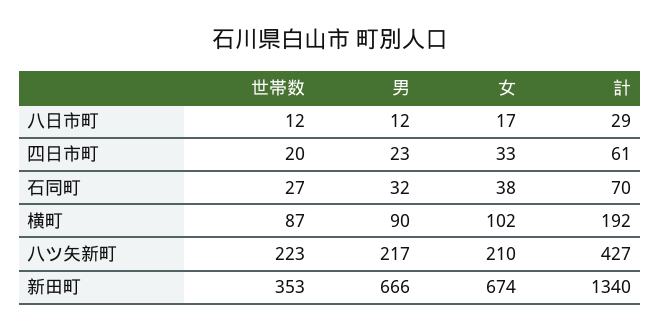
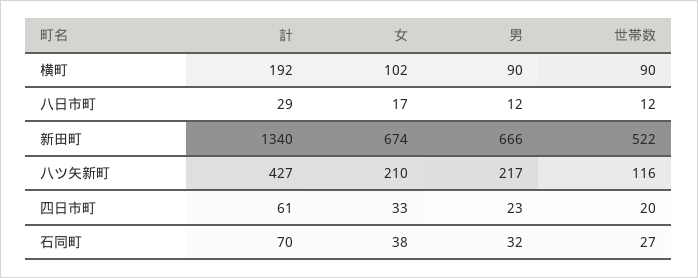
  {
    "世帯数": {
      "八日市町": 12,
      "四日市町": 20,
      "石同町": 27,
-     "横町": 87,
+     "横町": 90,
-     "八ツ矢新町": 223,
+     "八ツ矢新町": 116,
-     "新田町": 353
+     "新田町": 522
    },
    "男": {
      "八日市町": 12,
      "四日市町": 23,
      "石同町": 32,
      "横町": 90,
      "八ツ矢新町": 217,
      "新田町": 666
    },
    "女": {
      "八日市町": 17,
      "四日市町": 33,
      "石同町": 38,
      "横町": 102,
      "八ツ矢新町": 210,
      "新田町": 674
    },
    "計": {
      "八日市町": 29,
      "四日市町": 61,
      "石同町": 70,
      "横町": 192,
      "八ツ矢新町": 427,
      "新田町": 1340
    }
  }

